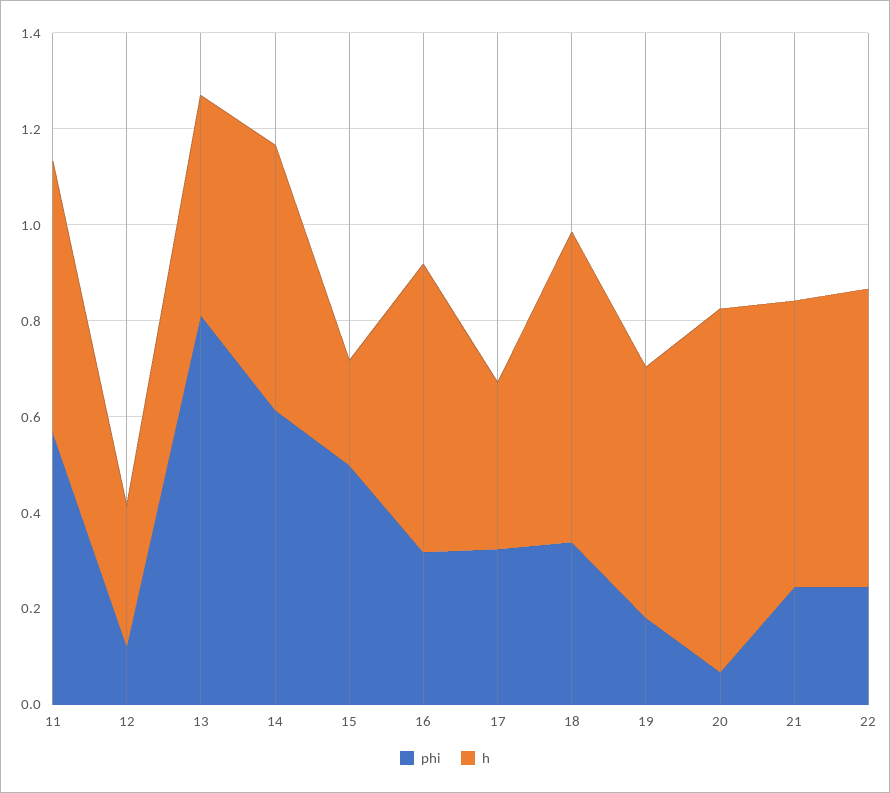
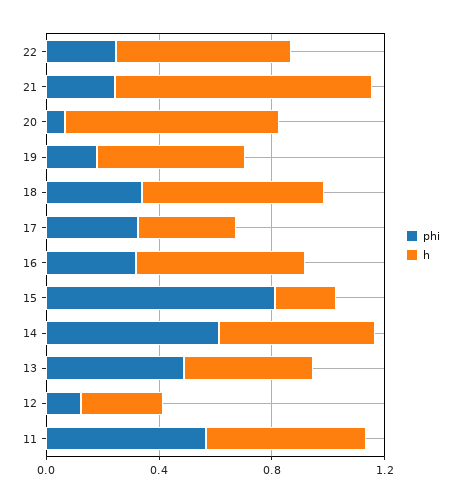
  {
    "phi": {
      "11": 0.55,
      "12": 0.1,
-     "13": 0.8,
+     "13": 0.5,
      "14": 0.6,
-     "15": 0.5,
+     "15": 0.8,
      "16": 0.3,
      "17": 0.3,
      "18": 0.35,
      "19": 0.2,
      "20": 0.05,
      "21": 0.25,
      "22": 0.25
    },
    "h": {
      "11": 0.55,
      "12": 0.3,
      "13": 0.45,
      "14": 0.55,
      "15": 0.2,
      "16": 0.6,
      "17": 0.35,
      "18": 0.65,
      "19": 0.5,
      "20": 0.75,
-     "21": 0.6,
+     "21": 0.9,
      "22": 0.6
    }
  }

